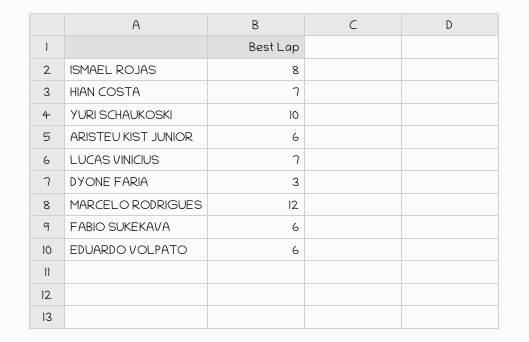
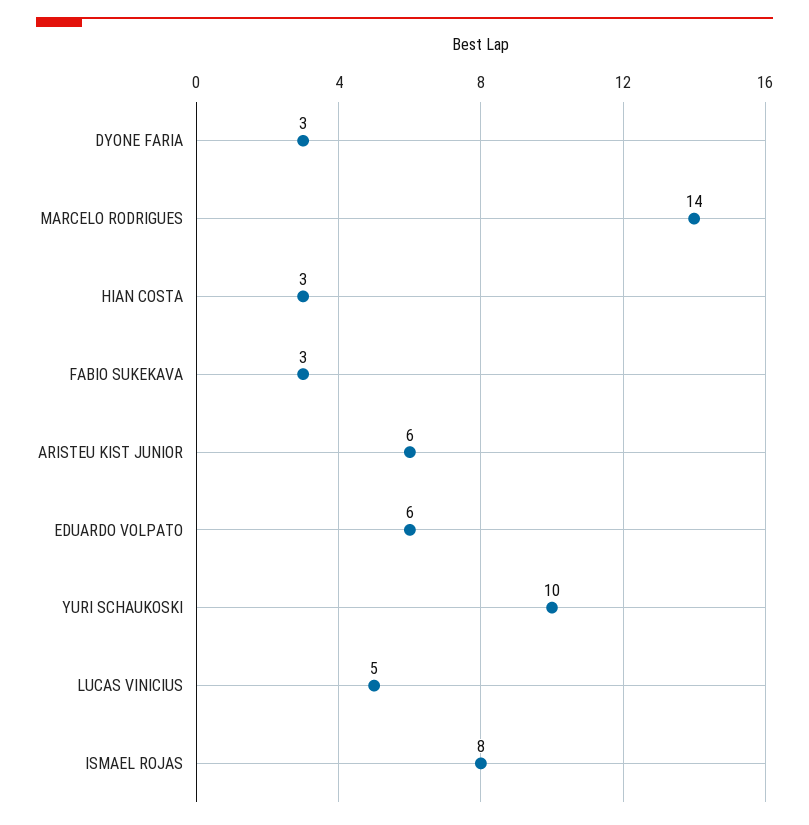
  {
    "ISMAEL ROJAS": 8,
-   "HIAN COSTA": 7,
+   "HIAN COSTA": 3,
    "YURI SCHAUKOSKI": 10,
    "ARISTEU KIST JUNIOR": 6,
-   "LUCAS VINICIUS": 7,
+   "LUCAS VINICIUS": 5,
    "DYONE FARIA": 3,
-   "MARCELO RODRIGUES": 12,
+   "MARCELO RODRIGUES": 14,
-   "FABIO SUKEKAVA": 6,
+   "FABIO SUKEKAVA": 3,
    "EDUARDO VOLPATO": 6
  }

